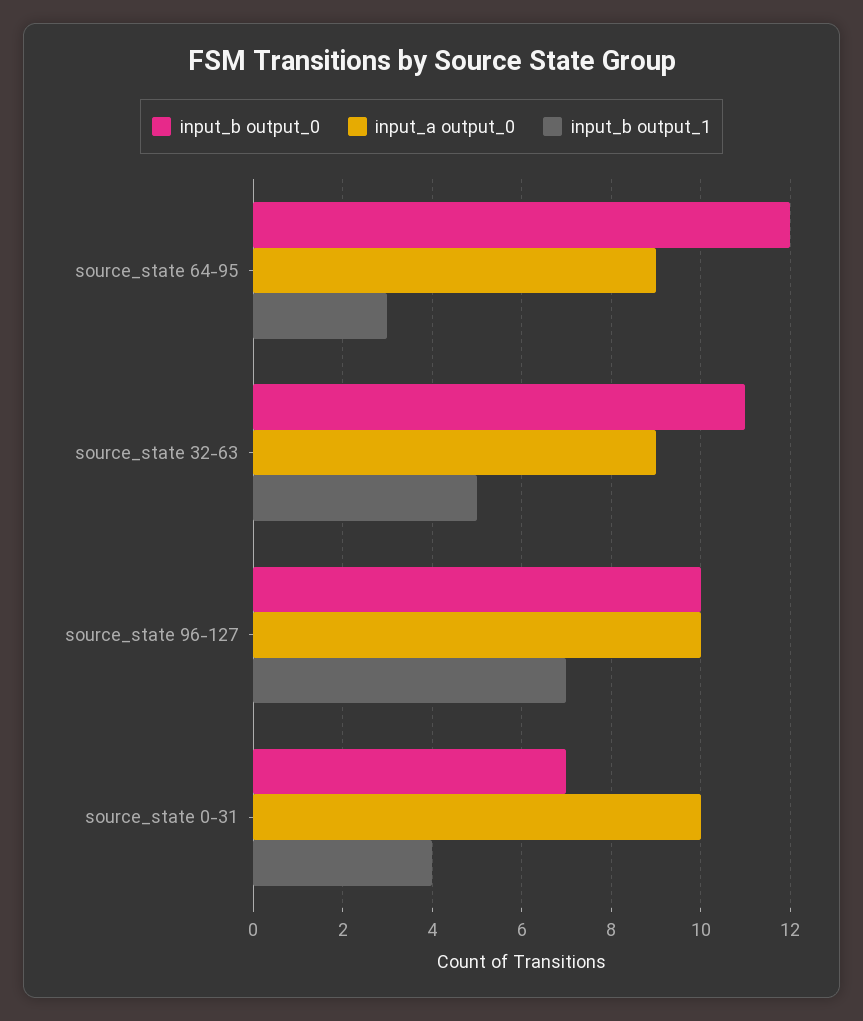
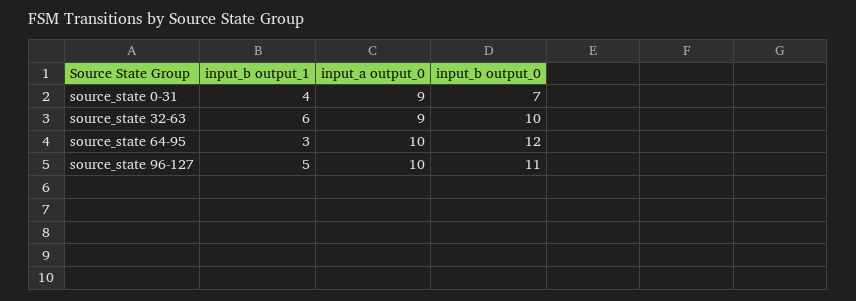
  {
    "input_b output_0": {
      "source_state 64-95": 12,
-     "source_state 32-63": 11,
+     "source_state 32-63": 10,
-     "source_state 96-127": 10,
+     "source_state 96-127": 11,
      "source_state 0-31": 7
    },
    "input_a output_0": {
-     "source_state 64-95": 9,
+     "source_state 64-95": 10,
      "source_state 32-63": 9,
      "source_state 96-127": 10,
-     "source_state 0-31": 10
+     "source_state 0-31": 9
    },
    "input_b output_1": {
      "source_state 64-95": 3,
-     "source_state 32-63": 5,
+     "source_state 32-63": 6,
-     "source_state 96-127": 7,
+     "source_state 96-127": 5,
      "source_state 0-31": 4
    }
  }

